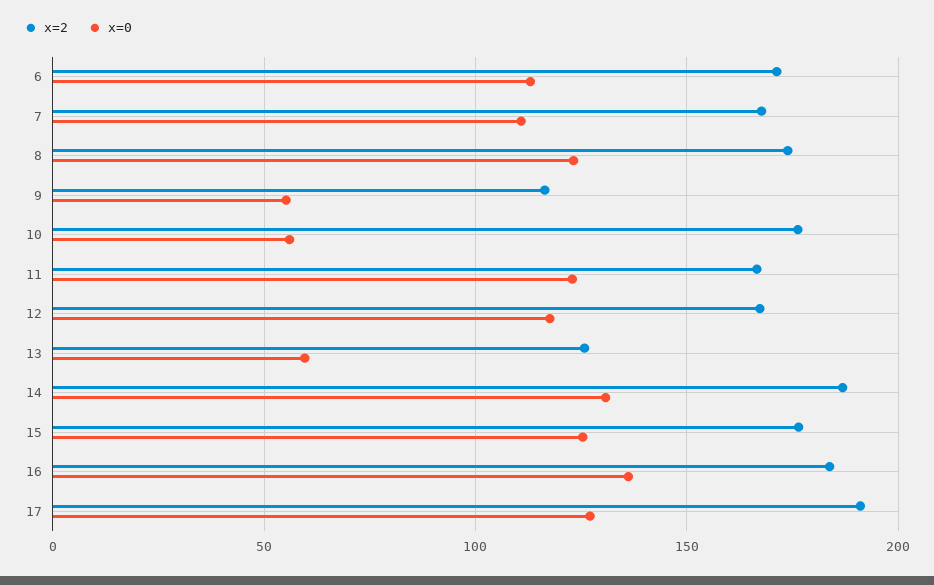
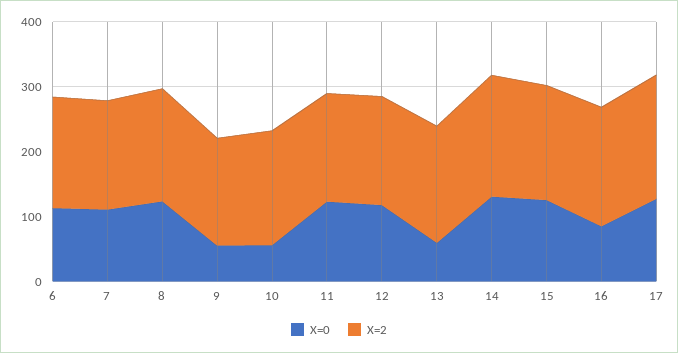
  {
    "x=2": {
      "6": 170,
      "7": 170,
      "8": 175,
-     "9": 115,
+     "9": 160,
      "10": 175,
      "11": 165,
      "12": 165,
-     "13": 125,
+     "13": 180,
      "14": 185,
      "15": 175,
      "16": 185,
      "17": 190
    },
    "x=0": {
      "6": 115,
      "7": 110,
      "8": 125,
      "9": 55,
      "10": 55,
      "11": 125,
      "12": 120,
      "13": 60,
      "14": 130,
      "15": 125,
-     "16": 135,
+     "16": 80,
      "17": 125
    }
  }

